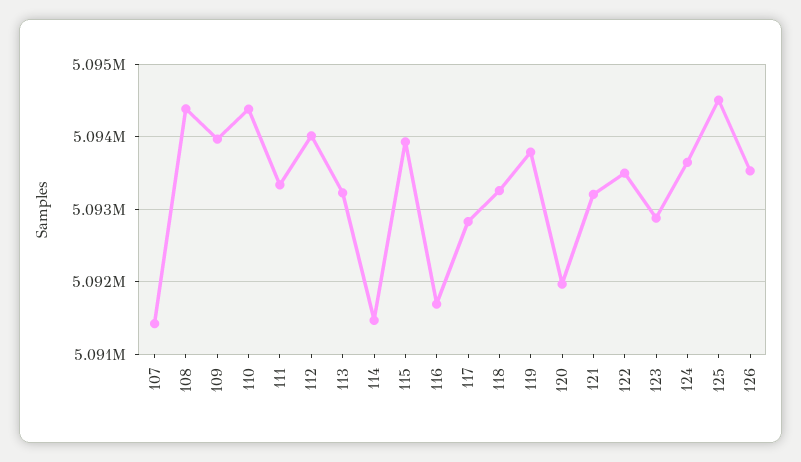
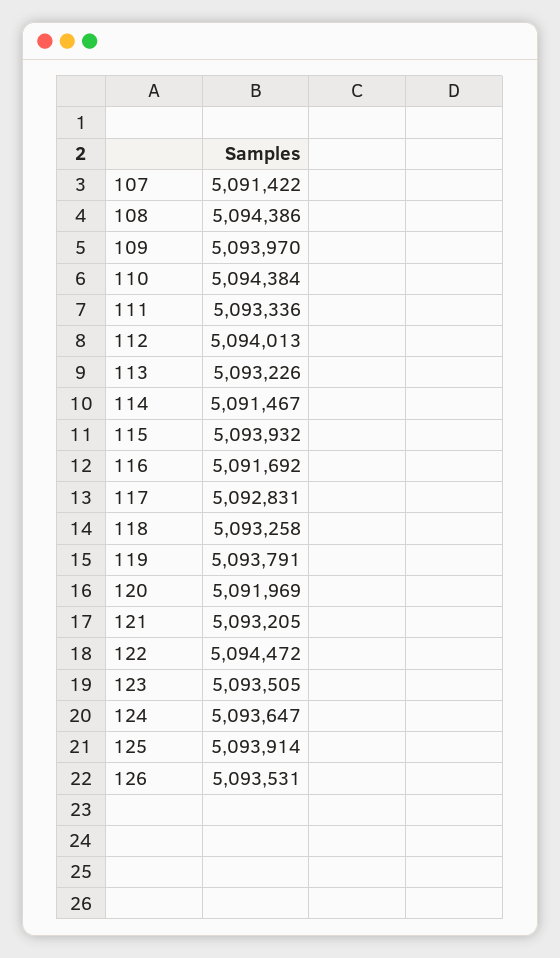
  {
    "107": 5091422,
    "108": 5094386,
    "109": 5093970,
    "110": 5094384,
    "111": 5093336,
    "112": 5094013,
    "113": 5093226,
    "114": 5091467,
    "115": 5093932,
    "116": 5091692,
    "117": 5092831,
    "118": 5093258,
    "119": 5093791,
    "120": 5091969,
    "121": 5093205,
-   "122": 5093500,
+   "122": 5094472,
-   "123": 5092900,
+   "123": 5093505,
    "124": 5093647,
-   "125": 5094500,
+   "125": 5093914,
    "126": 5093531
  }

